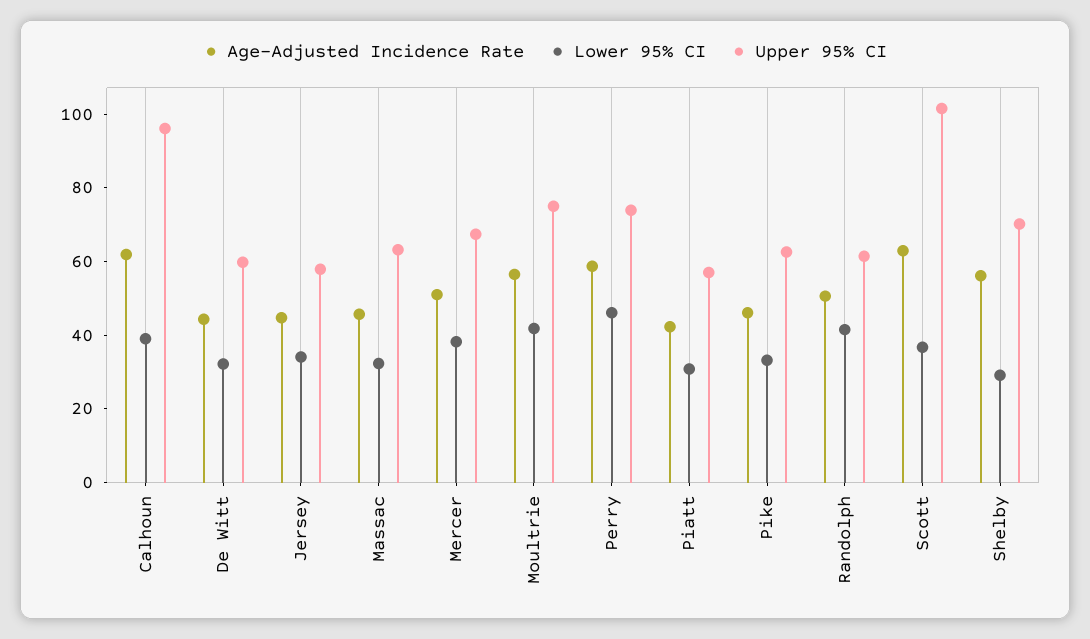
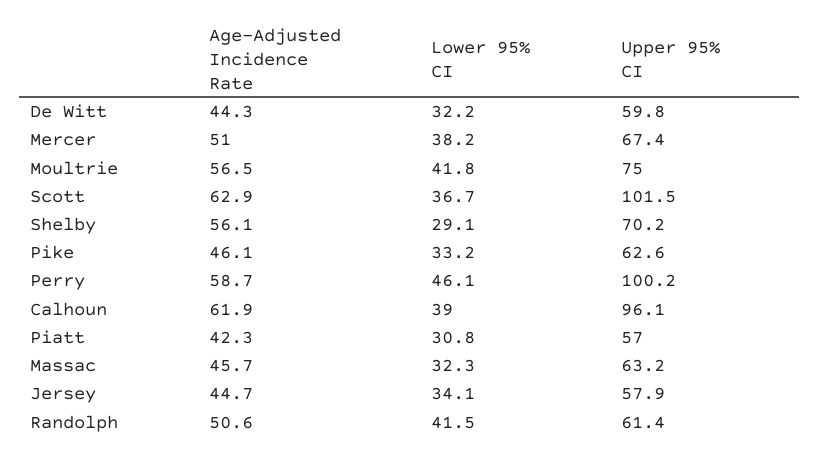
  {
    "Age-Adjusted Incidence Rate": {
      "Calhoun": 61.9,
      "De Witt": 44.3,
      "Jersey": 44.7,
      "Massac": 45.7,
      "Mercer": 51,
      "Moultrie": 56.5,
      "Perry": 58.7,
      "Piatt": 42.3,
      "Pike": 46.1,
      "Randolph": 50.6,
      "Scott": 62.9,
      "Shelby": 56.1
    },
    "Lower 95% CI": {
      "Calhoun": 39,
      "De Witt": 32.2,
      "Jersey": 34.1,
      "Massac": 32.3,
      "Mercer": 38.2,
      "Moultrie": 41.8,
      "Perry": 46.1,
      "Piatt": 30.8,
      "Pike": 33.2,
      "Randolph": 41.5,
      "Scott": 36.7,
      "Shelby": 29.1
    },
    "Upper 95% CI": {
      "Calhoun": 96.1,
      "De Witt": 59.8,
      "Jersey": 57.9,
      "Massac": 63.2,
      "Mercer": 67.4,
      "Moultrie": 75,
-     "Perry": 75,
+     "Perry": 100.2,
      "Piatt": 57,
      "Pike": 62.6,
      "Randolph": 61.4,
      "Scott": 101.5,
      "Shelby": 70.2
    }
  }

